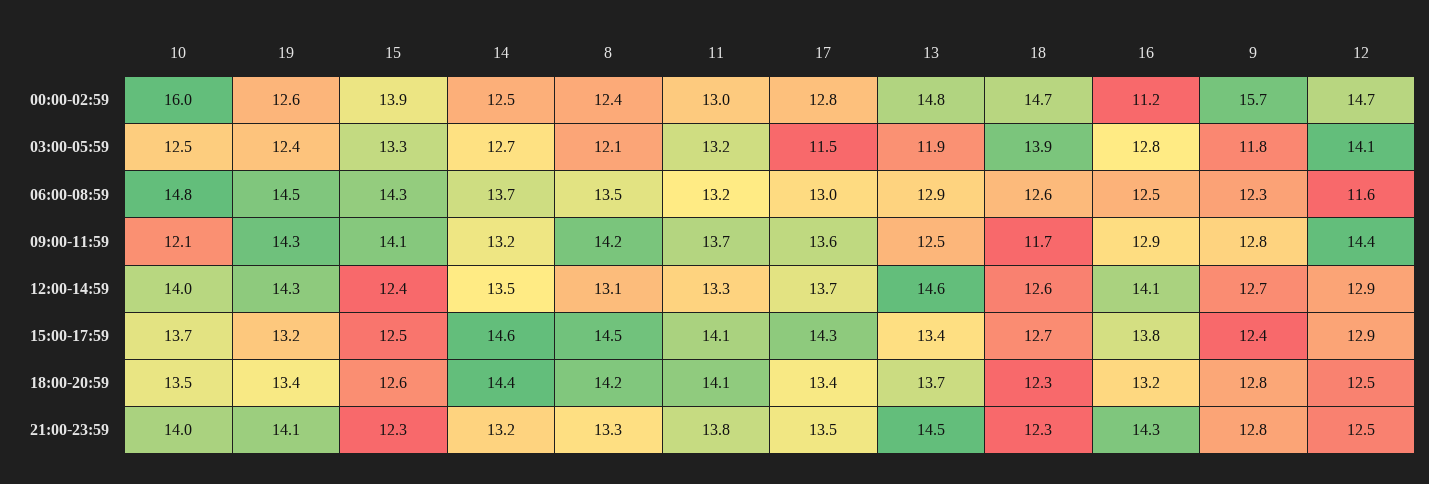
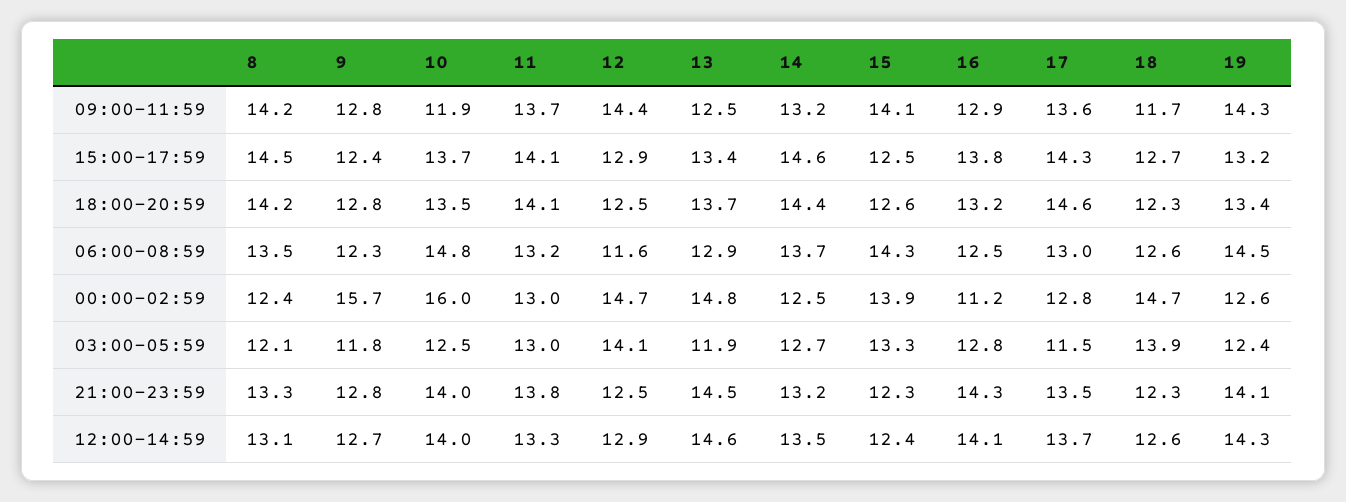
  {
    "10": {
      "00:00-02:59": 16,
      "03:00-05:59": 12.5,
      "06:00-08:59": 14.8,
-     "09:00-11:59": 12.1,
+     "09:00-11:59": 11.9,
      "12:00-14:59": 14,
      "15:00-17:59": 13.7,
      "18:00-20:59": 13.5,
      "21:00-23:59": 14
    },
    "19": {
      "00:00-02:59": 12.6,
      "03:00-05:59": 12.4,
      "06:00-08:59": 14.5,
      "09:00-11:59": 14.3,
      "12:00-14:59": 14.3,
      "15:00-17:59": 13.2,
      "18:00-20:59": 13.4,
      "21:00-23:59": 14.1
    },
    "15": {
      "00:00-02:59": 13.9,
      "03:00-05:59": 13.3,
      "06:00-08:59": 14.3,
      "09:00-11:59": 14.1,
      "12:00-14:59": 12.4,
      "15:00-17:59": 12.5,
      "18:00-20:59": 12.6,
      "21:00-23:59": 12.3
    },
    "14": {
      "00:00-02:59": 12.5,
      "03:00-05:59": 12.7,
      "06:00-08:59": 13.7,
      "09:00-11:59": 13.2,
      "12:00-14:59": 13.5,
      "15:00-17:59": 14.6,
      "18:00-20:59": 14.4,
      "21:00-23:59": 13.2
    },
    "8": {
      "00:00-02:59": 12.4,
      "03:00-05:59": 12.1,
      "06:00-08:59": 13.5,
      "09:00-11:59": 14.2,
      "12:00-14:59": 13.1,
      "15:00-17:59": 14.5,
      "18:00-20:59": 14.2,
      "21:00-23:59": 13.3
    },
    "11": {
      "00:00-02:59": 13,
-     "03:00-05:59": 13.2,
+     "03:00-05:59": 13,
      "06:00-08:59": 13.2,
      "09:00-11:59": 13.7,
      "12:00-14:59": 13.3,
      "15:00-17:59": 14.1,
      "18:00-20:59": 14.1,
      "21:00-23:59": 13.8
    },
    "17": {
      "00:00-02:59": 12.8,
      "03:00-05:59": 11.5,
      "06:00-08:59": 13,
      "09:00-11:59": 13.6,
      "12:00-14:59": 13.7,
      "15:00-17:59": 14.3,
-     "18:00-20:59": 13.4,
+     "18:00-20:59": 14.6,
      "21:00-23:59": 13.5
    },
    "13": {
      "00:00-02:59": 14.8,
      "03:00-05:59": 11.9,
      "06:00-08:59": 12.9,
      "09:00-11:59": 12.5,
      "12:00-14:59": 14.6,
      "15:00-17:59": 13.4,
      "18:00-20:59": 13.7,
      "21:00-23:59": 14.5
    },
    "18": {
      "00:00-02:59": 14.7,
      "03:00-05:59": 13.9,
      "06:00-08:59": 12.6,
      "09:00-11:59": 11.7,
      "12:00-14:59": 12.6,
      "15:00-17:59": 12.7,
      "18:00-20:59": 12.3,
      "21:00-23:59": 12.3
    },
    "16": {
      "00:00-02:59": 11.2,
      "03:00-05:59": 12.8,
      "06:00-08:59": 12.5,
      "09:00-11:59": 12.9,
      "12:00-14:59": 14.1,
      "15:00-17:59": 13.8,
      "18:00-20:59": 13.2,
      "21:00-23:59": 14.3
    },
    "9": {
      "00:00-02:59": 15.7,
      "03:00-05:59": 11.8,
      "06:00-08:59": 12.3,
      "09:00-11:59": 12.8,
      "12:00-14:59": 12.7,
      "15:00-17:59": 12.4,
      "18:00-20:59": 12.8,
      "21:00-23:59": 12.8
    },
    "12": {
      "00:00-02:59": 14.7,
      "03:00-05:59": 14.1,
      "06:00-08:59": 11.6,
      "09:00-11:59": 14.4,
      "12:00-14:59": 12.9,
      "15:00-17:59": 12.9,
      "18:00-20:59": 12.5,
      "21:00-23:59": 12.5
    }
  }

